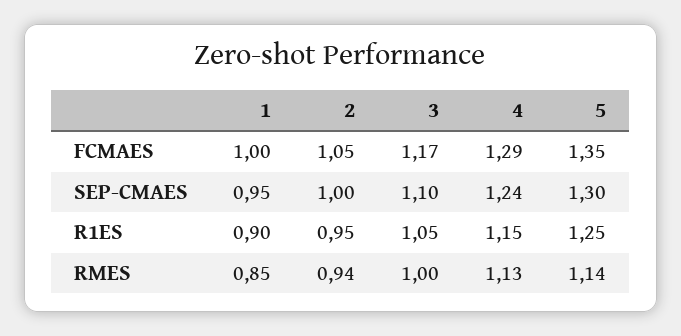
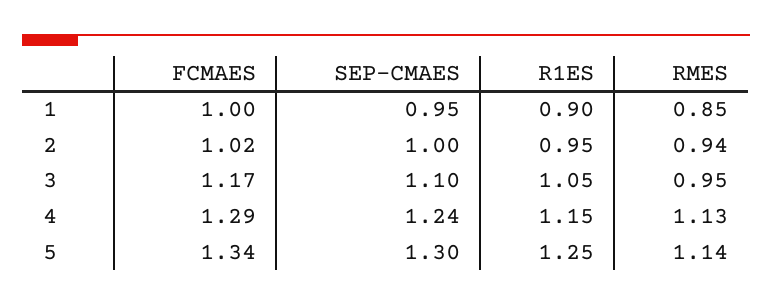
  {
    "1": {
      "FCMAES": 1,
      "SEP-CMAES": 0.95,
      "R1ES": 0.9,
      "RMES": 0.85
    },
    "2": {
-     "FCMAES": 1.05,
+     "FCMAES": 1.02,
      "SEP-CMAES": 1,
      "R1ES": 0.95,
      "RMES": 0.94
    },
    "3": {
      "FCMAES": 1.17,
      "SEP-CMAES": 1.1,
      "R1ES": 1.05,
-     "RMES": 1
+     "RMES": 0.95
    },
    "4": {
      "FCMAES": 1.29,
      "SEP-CMAES": 1.24,
      "R1ES": 1.15,
      "RMES": 1.13
    },
    "5": {
-     "FCMAES": 1.35,
+     "FCMAES": 1.34,
      "SEP-CMAES": 1.3,
      "R1ES": 1.25,
      "RMES": 1.14
    }
  }

